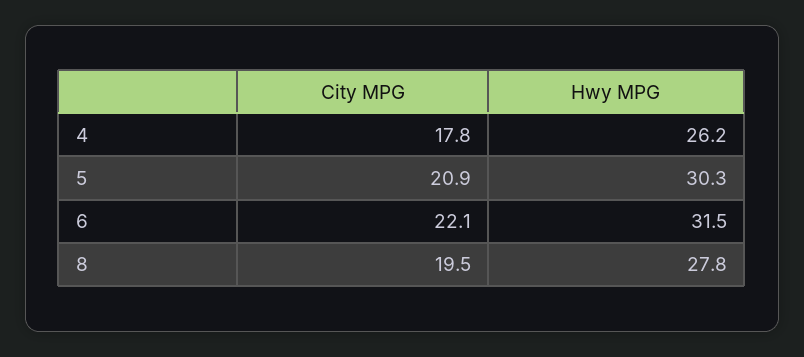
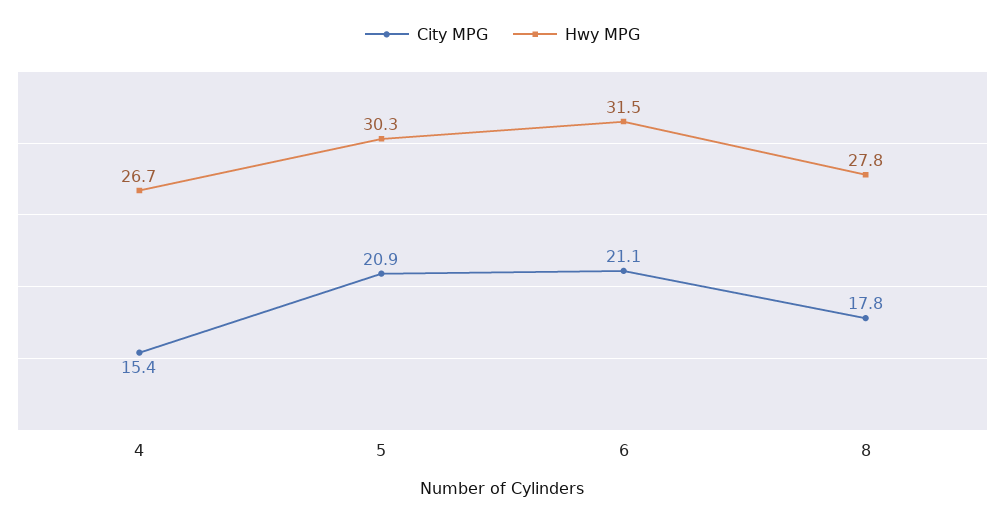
  {
    "City MPG": {
-     "4": 17.8,
+     "4": 15.4,
      "5": 20.9,
-     "6": 22.1,
+     "6": 21.1,
-     "8": 19.5
+     "8": 17.8
    },
    "Hwy MPG": {
-     "4": 26.2,
+     "4": 26.7,
      "5": 30.3,
      "6": 31.5,
      "8": 27.8
    }
  }

